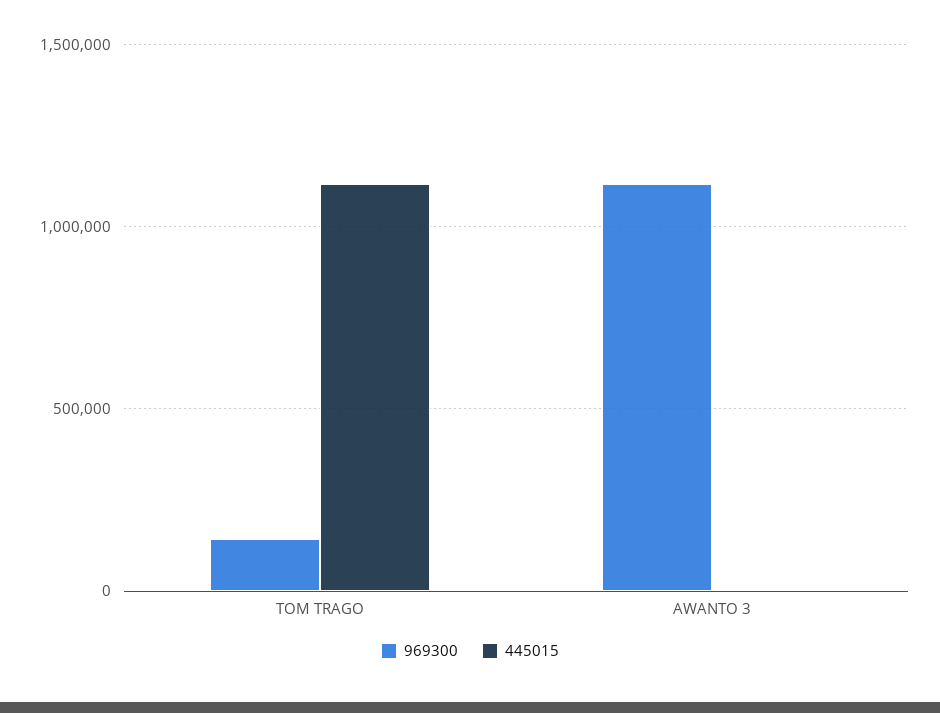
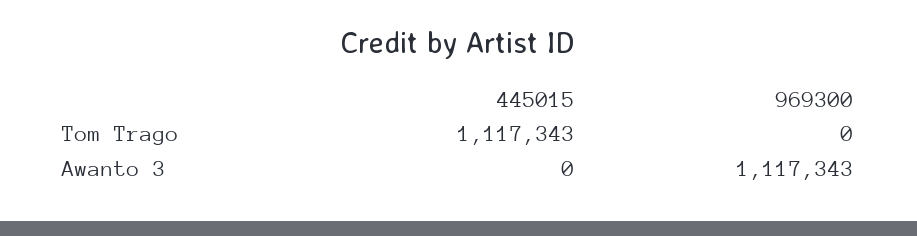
  {
    "969300": {
-     "TOM TRAGO": 150000,
+     "TOM TRAGO": 0,
      "AWANTO 3": 1117343
    },
    "445015": {
      "TOM TRAGO": 1117343,
      "AWANTO 3": 0
    }
  }

